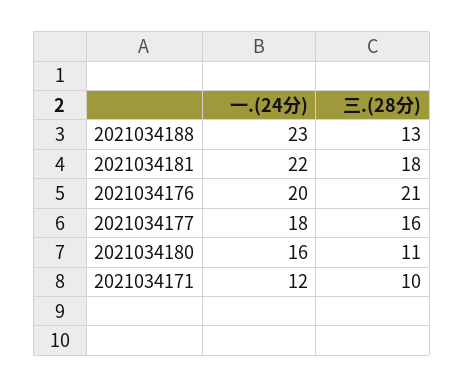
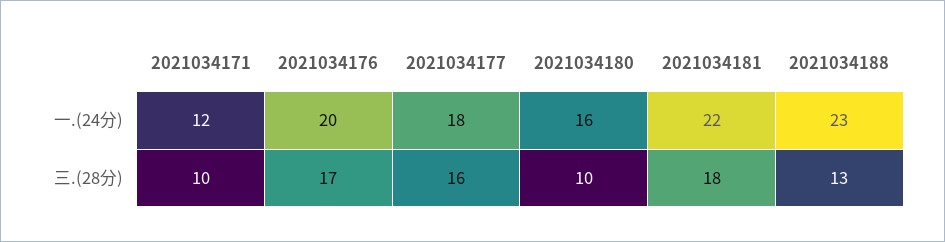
  {
    "一.(24分)": {
      "2021034188": 23,
      "2021034181": 22,
      "2021034176": 20,
      "2021034177": 18,
      "2021034180": 16,
      "2021034171": 12
    },
    "三.(28分)": {
      "2021034188": 13,
      "2021034181": 18,
-     "2021034176": 21,
+     "2021034176": 17,
      "2021034177": 16,
-     "2021034180": 11,
+     "2021034180": 10,
      "2021034171": 10
    }
  }

